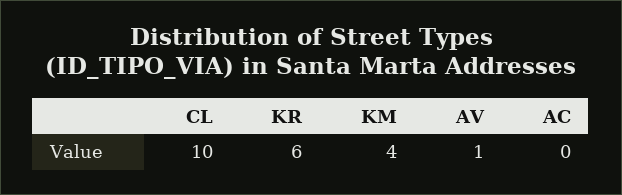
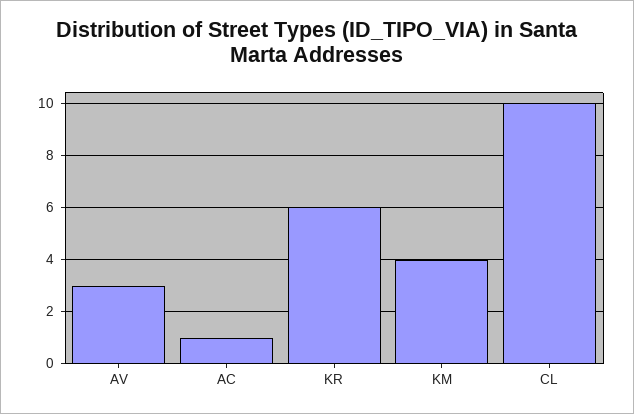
  {
    "CL": 10,
    "KR": 6,
    "KM": 4,
-   "AV": 1,
+   "AV": 3,
-   "AC": 0
+   "AC": 1
  }

